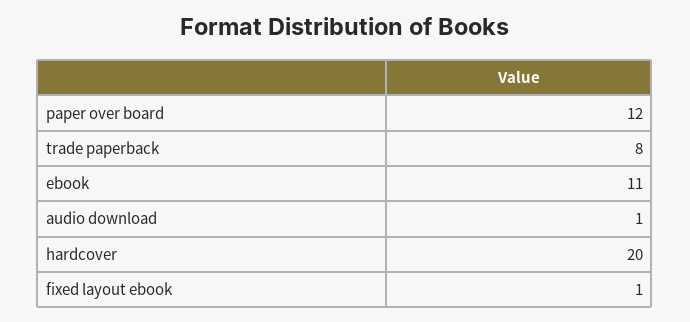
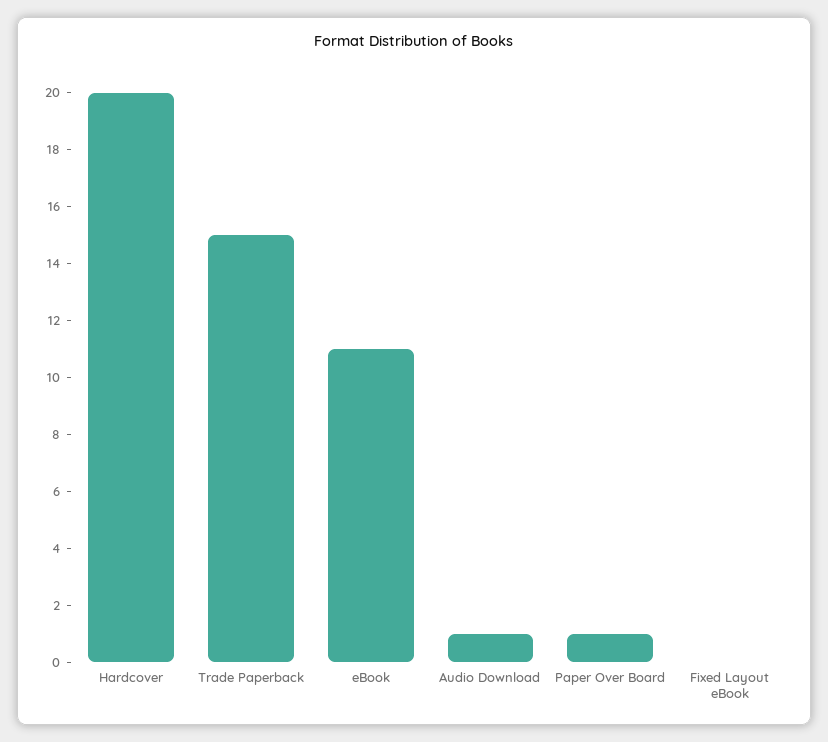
  {
-   "paper over board": 12,
+   "paper over board": 1,
-   "trade paperback": 8,
+   "trade paperback": 15,
    "ebook": 11,
    "audio download": 1,
    "hardcover": 20,
-   "fixed layout ebook": 1
+   "fixed layout ebook": 0
  }

